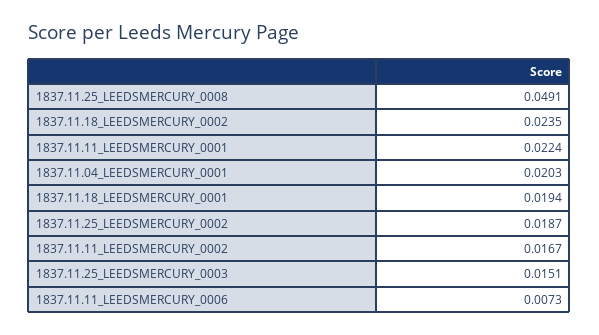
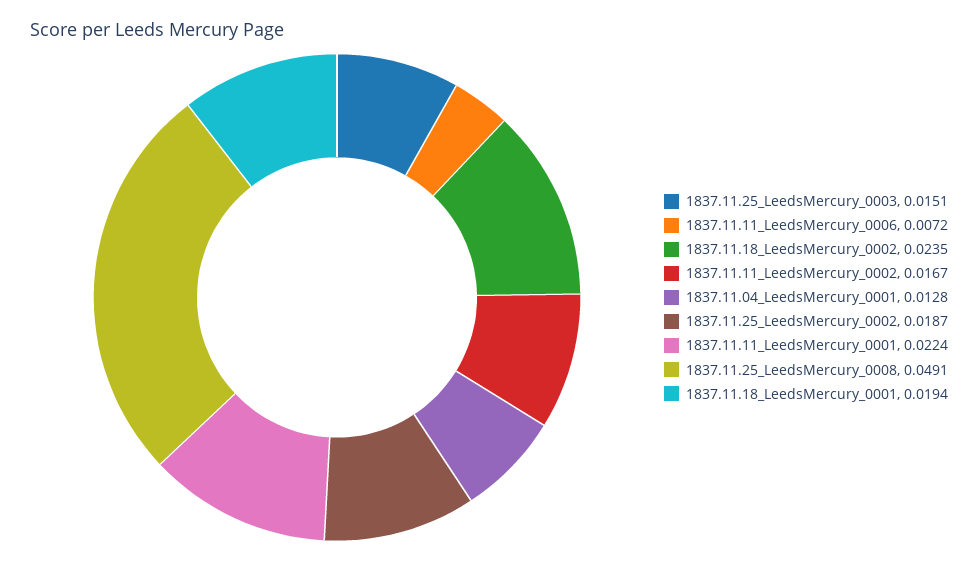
  {
    "1837.11.25_LEEDSMERCURY_0008": 0.0491,
    "1837.11.18_LEEDSMERCURY_0002": 0.0235,
    "1837.11.11_LEEDSMERCURY_0001": 0.0224,
-   "1837.11.04_LEEDSMERCURY_0001": 0.0203,
+   "1837.11.04_LEEDSMERCURY_0001": 0.0128,
    "1837.11.18_LEEDSMERCURY_0001": 0.0194,
    "1837.11.25_LEEDSMERCURY_0002": 0.0187,
    "1837.11.11_LEEDSMERCURY_0002": 0.0167,
    "1837.11.25_LEEDSMERCURY_0003": 0.0151,
-   "1837.11.11_LEEDSMERCURY_0006": 0.0073
+   "1837.11.11_LEEDSMERCURY_0006": 0.0072
  }

